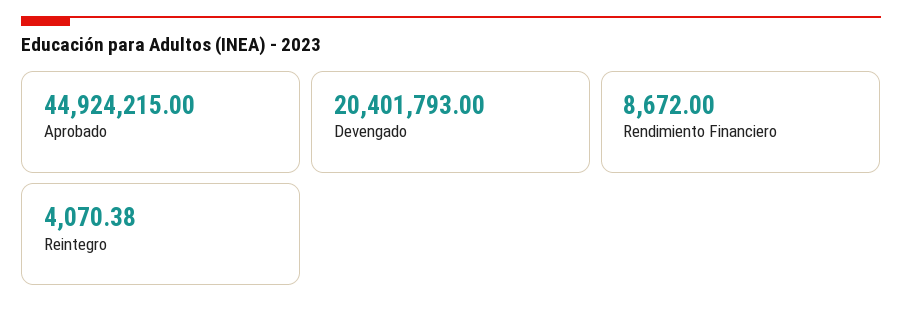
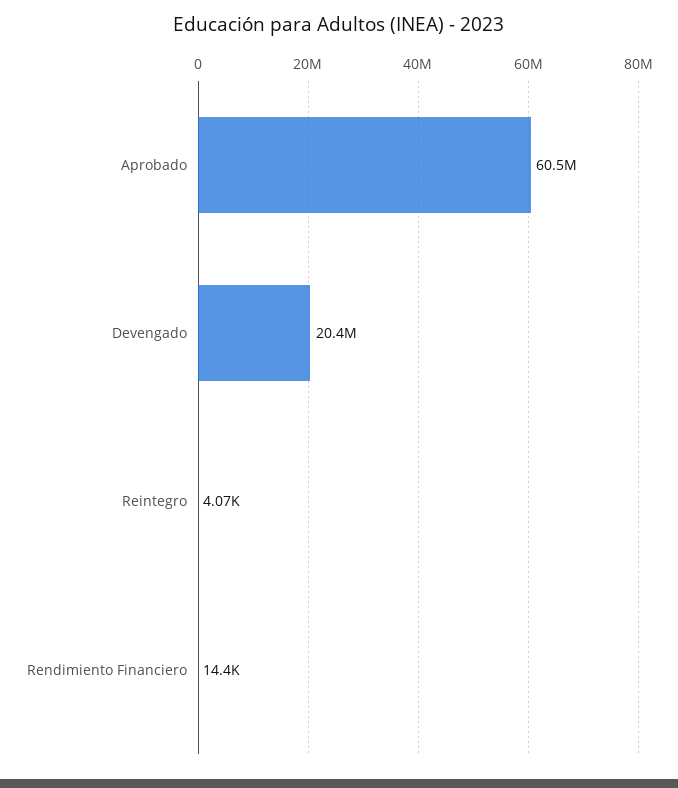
  {
-   "Aprobado": 44924215,
+   "Aprobado": 60500000,
    "Devengado": 20401793,
-   "Rendimiento Financiero": 8672,
+   "Rendimiento Financiero": 14400,
    "Reintegro": 4070.38
  }

